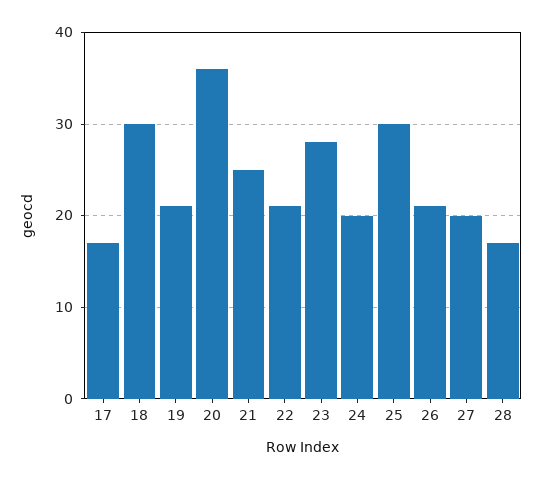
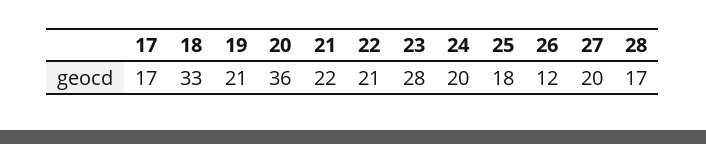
  {
    "17": 17,
-   "18": 30,
+   "18": 33,
    "19": 21,
    "20": 36,
-   "21": 25,
+   "21": 22,
    "22": 21,
    "23": 28,
    "24": 20,
-   "25": 30,
+   "25": 18,
-   "26": 21,
+   "26": 12,
    "27": 20,
    "28": 17
  }

